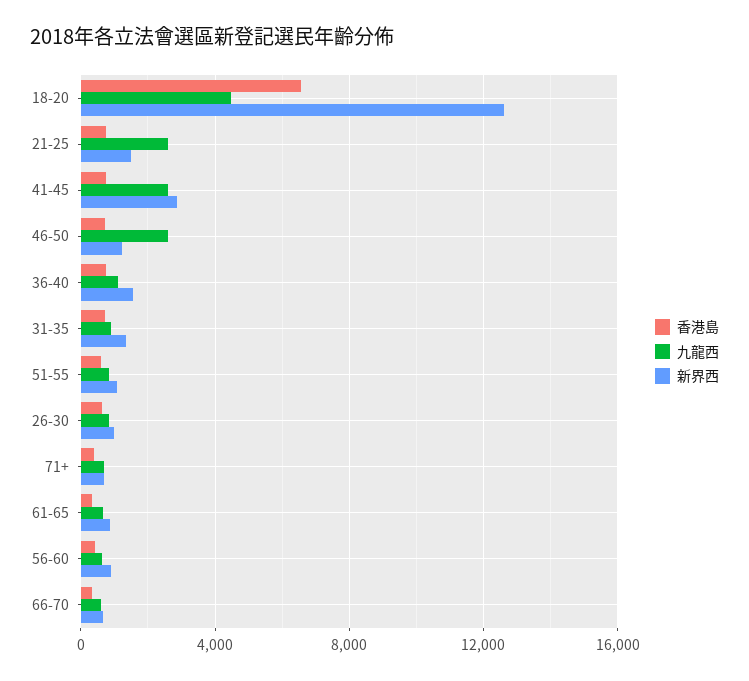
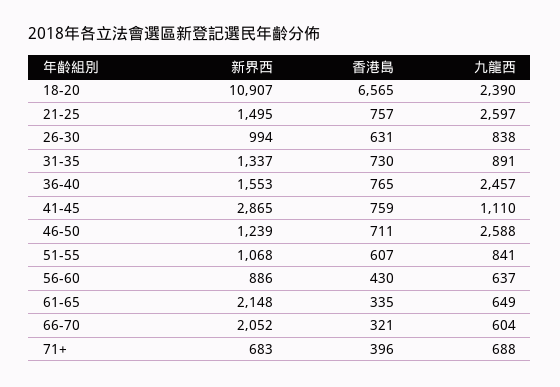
  {
    "香港島": {
      "18-20": 6565,
      "21-25": 757,
      "41-45": 759,
      "46-50": 711,
      "36-40": 765,
      "31-35": 730,
      "51-55": 607,
      "26-30": 631,
      "71+": 396,
      "61-65": 335,
      "56-60": 430,
      "66-70": 321
    },
    "九龍西": {
-     "18-20": 4500,
+     "18-20": 2390,
      "21-25": 2597,
-     "41-45": 2500,
+     "41-45": 1110,
      "46-50": 2588,
-     "36-40": 1000,
+     "36-40": 2457,
      "31-35": 891,
      "51-55": 841,
      "26-30": 838,
      "71+": 688,
      "61-65": 649,
      "56-60": 637,
      "66-70": 604
    },
    "新界西": {
-     "18-20": 12500,
+     "18-20": 10907,
      "21-25": 1495,
      "41-45": 2865,
      "46-50": 1239,
      "36-40": 1553,
      "31-35": 1337,
      "51-55": 1068,
      "26-30": 994,
      "71+": 683,
-     "61-65": 1000,
+     "61-65": 2148,
      "56-60": 886,
-     "66-70": 500
+     "66-70": 2052
    }
  }

